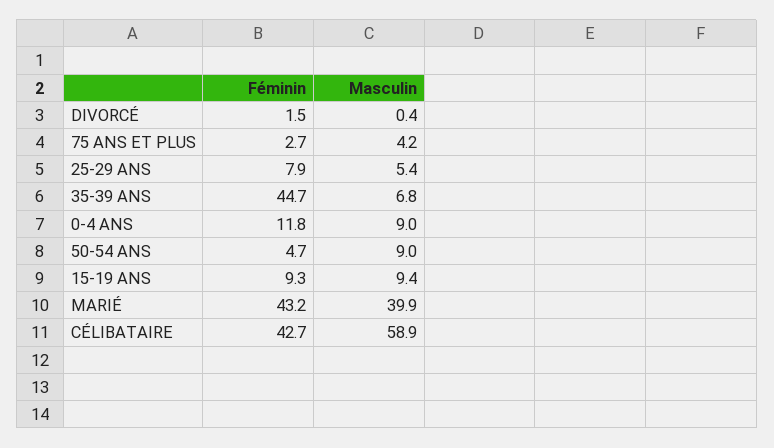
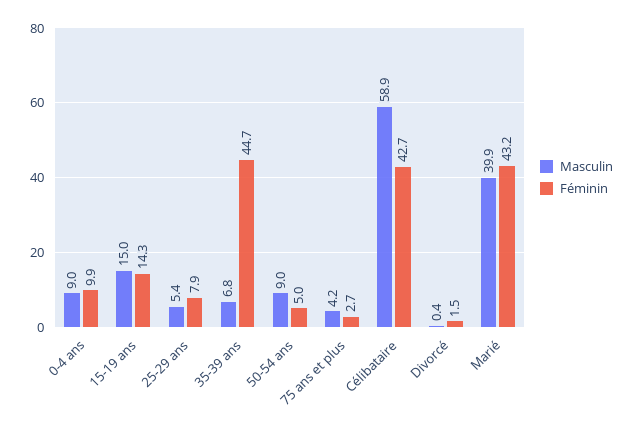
  {
    "Féminin": {
      "DIVORCÉ": 1.5,
      "75 ANS ET PLUS": 2.7,
      "25-29 ANS": 7.9,
      "35-39 ANS": 44.7,
-     "0-4 ANS": 11.8,
+     "0-4 ANS": 9.9,
-     "50-54 ANS": 4.7,
+     "50-54 ANS": 5,
-     "15-19 ANS": 9.3,
+     "15-19 ANS": 14.3,
      "MARIÉ": 43.2,
      "CÉLIBATAIRE": 42.7
    },
    "Masculin": {
      "DIVORCÉ": 0.4,
      "75 ANS ET PLUS": 4.2,
      "25-29 ANS": 5.4,
      "35-39 ANS": 6.8,
      "0-4 ANS": 9,
      "50-54 ANS": 9,
-     "15-19 ANS": 9.4,
+     "15-19 ANS": 15,
      "MARIÉ": 39.9,
      "CÉLIBATAIRE": 58.9
    }
  }

